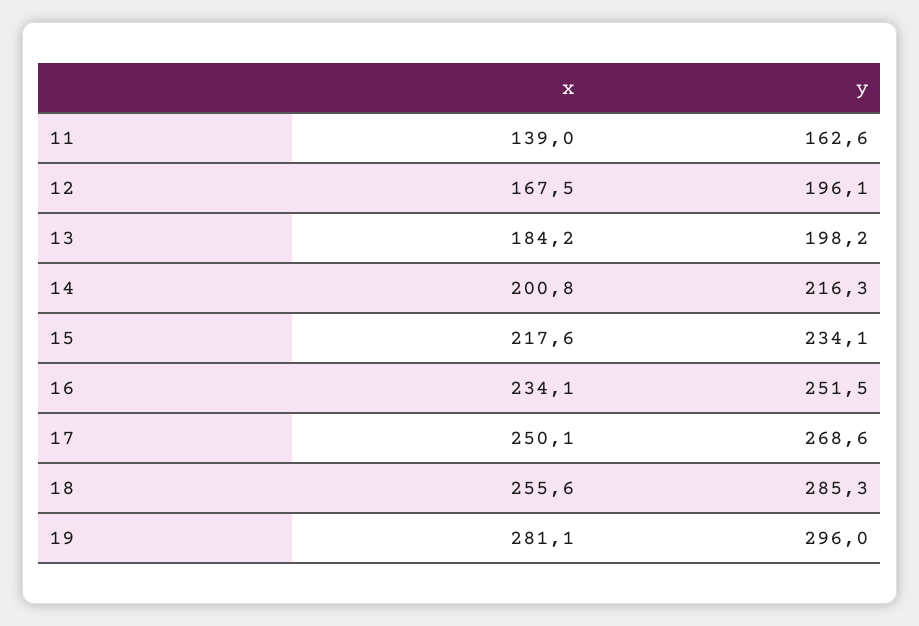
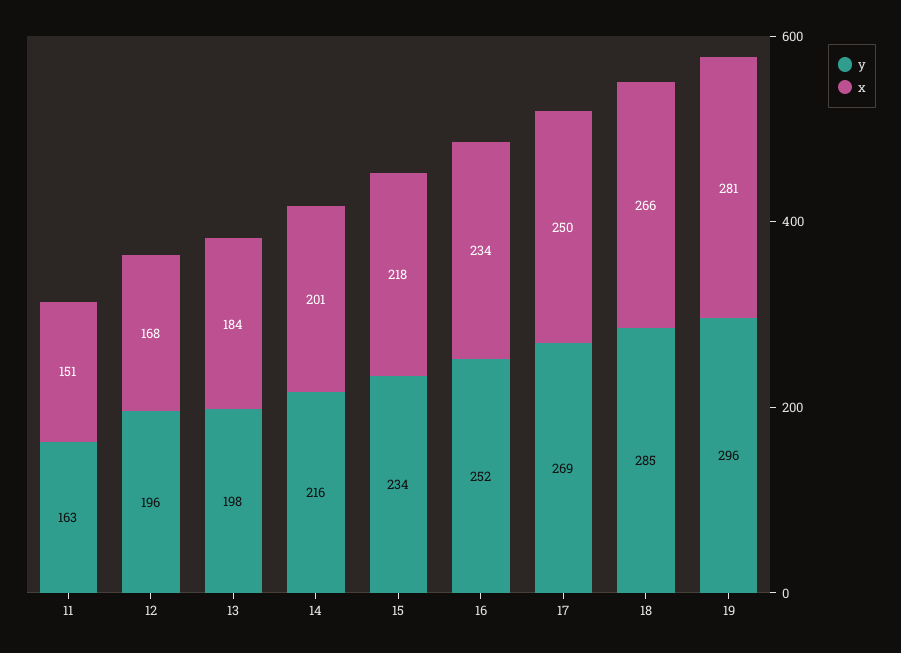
  {
    "x": {
-     "11": 139,
+     "11": 151,
      "12": 167.5,
      "13": 184.2,
      "14": 200.8,
      "15": 217.6,
      "16": 234.1,
      "17": 250.1,
-     "18": 255.6,
+     "18": 266,
      "19": 281.1
    },
    "y": {
      "11": 162.6,
      "12": 196.1,
      "13": 198.2,
      "14": 216.3,
      "15": 234.1,
      "16": 251.5,
      "17": 268.6,
      "18": 285.3,
      "19": 296
    }
  }

